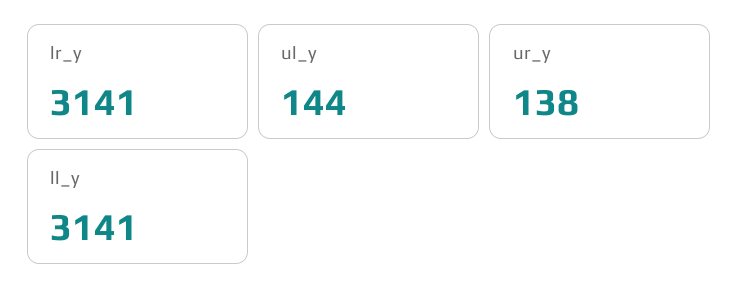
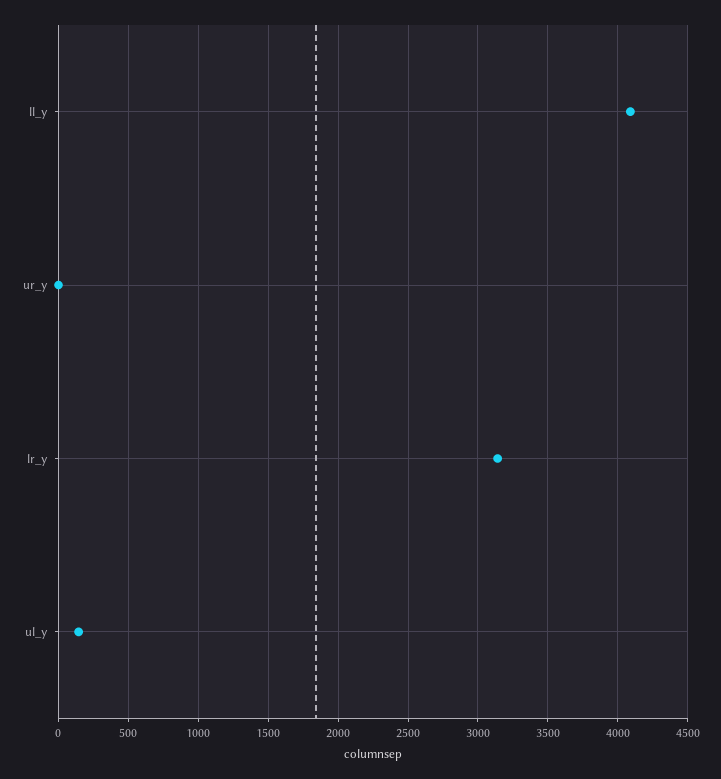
  {
    "lr_y": 3141,
    "ul_y": 144,
-   "ur_y": 138,
+   "ur_y": 0,
-   "ll_y": 3141
+   "ll_y": 4100
  }

